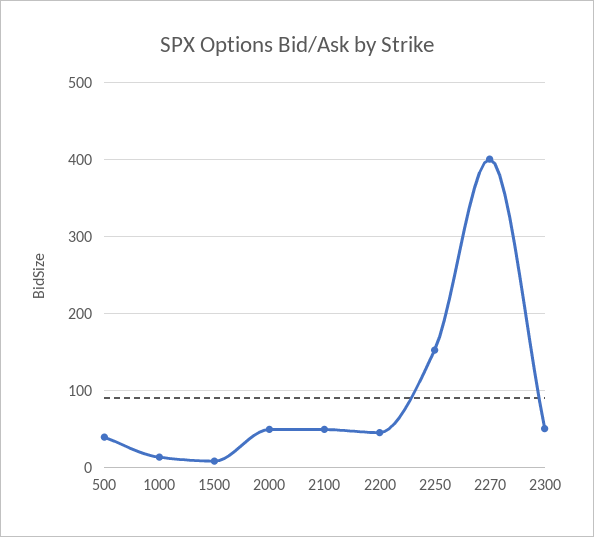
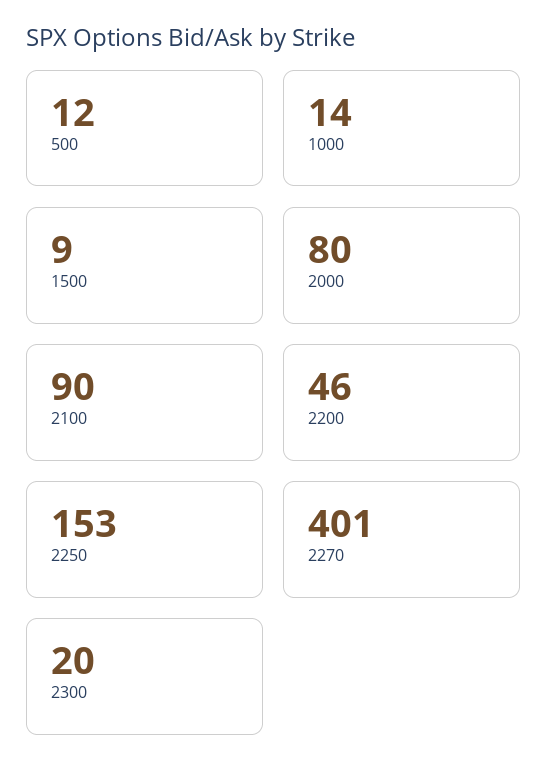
  {
-   "500": 40,
+   "500": 12,
    "1000": 14,
    "1500": 9,
-   "2000": 50,
+   "2000": 80,
-   "2100": 50,
+   "2100": 90,
    "2200": 46,
    "2250": 153,
    "2270": 401,
-   "2300": 50
+   "2300": 20
  }

